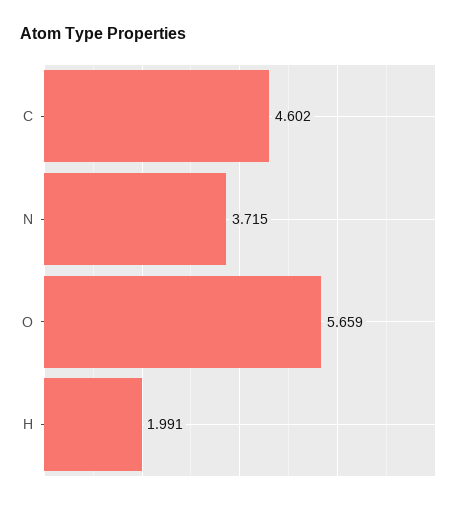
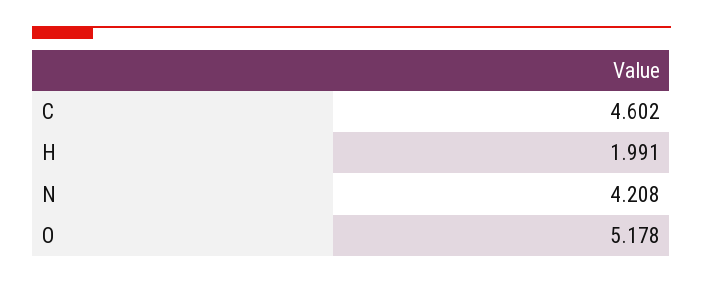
  {
    "C": 4.602,
-   "N": 3.715,
+   "N": 4.208,
-   "O": 5.659,
+   "O": 5.178,
    "H": 1.991
  }

